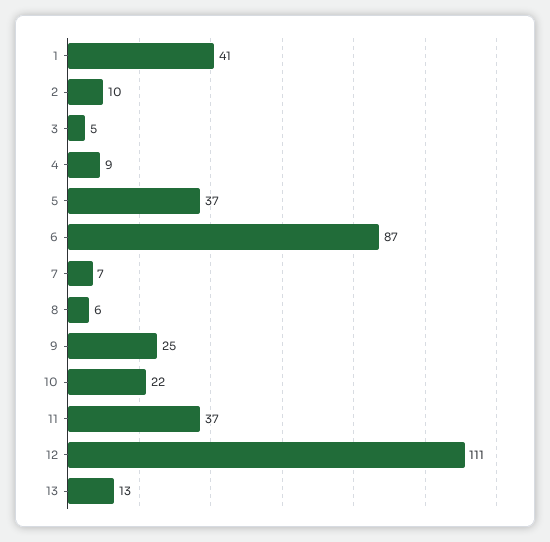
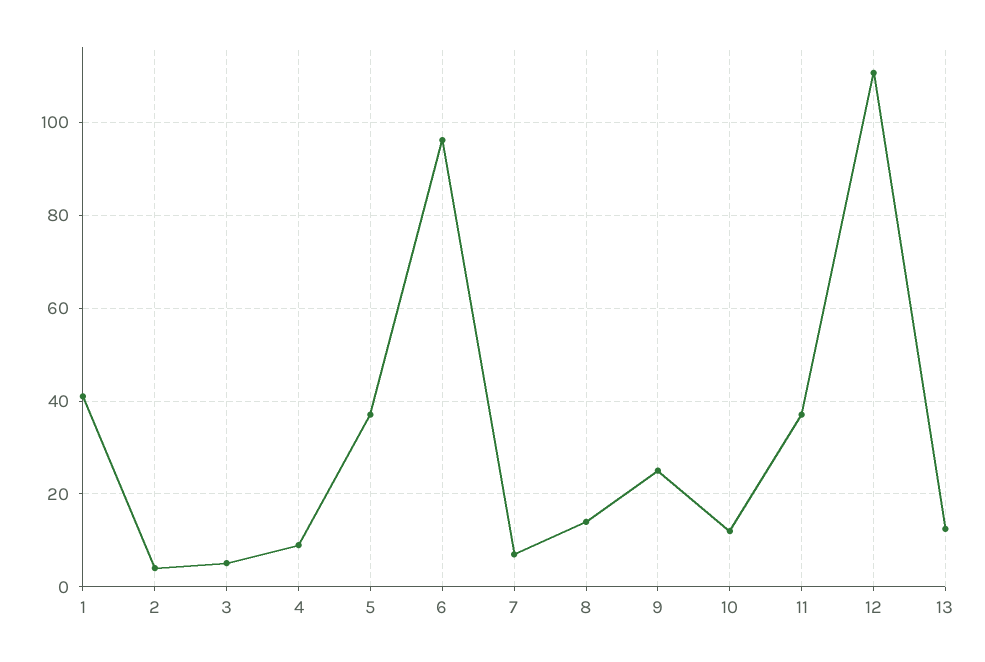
  {
    "1": 41,
-   "2": 10,
+   "2": 4,
    "3": 5,
    "4": 9,
    "5": 37,
-   "6": 87,
+   "6": 96,
    "7": 7,
-   "8": 6,
+   "8": 14,
    "9": 25,
-   "10": 22,
+   "10": 12,
    "11": 37,
    "12": 111,
    "13": 13
  }

